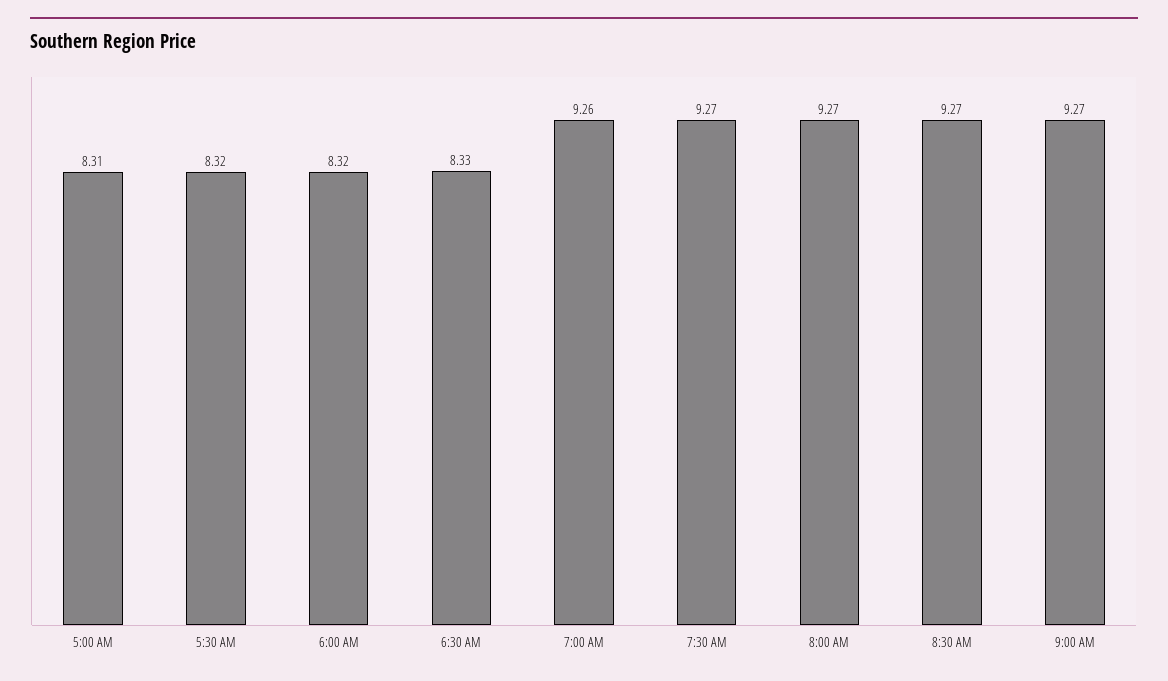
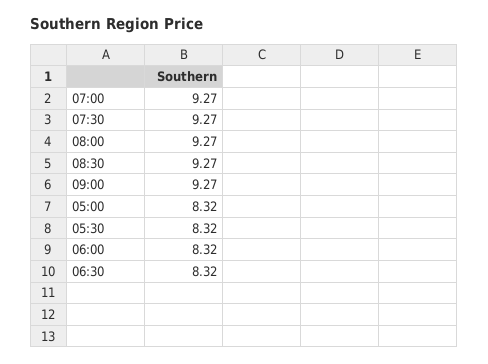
  {
-   "5:00 AM": 8.31,
+   "5:00 AM": 8.32,
    "5:30 AM": 8.32,
    "6:00 AM": 8.32,
-   "6:30 AM": 8.33,
+   "6:30 AM": 8.32,
-   "7:00 AM": 9.26,
+   "7:00 AM": 9.27,
    "7:30 AM": 9.27,
    "8:00 AM": 9.27,
    "8:30 AM": 9.27,
    "9:00 AM": 9.27
  }

